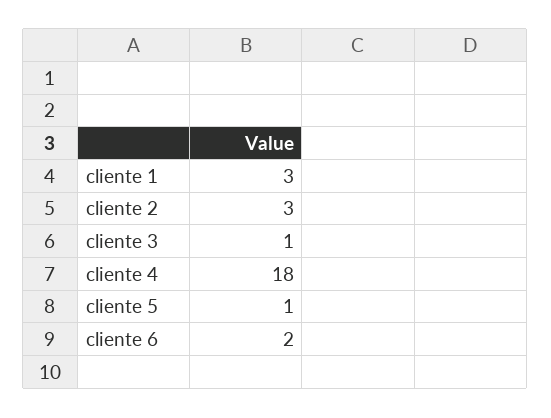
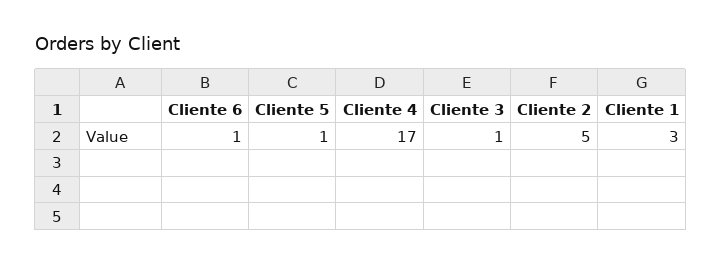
  {
    "cliente 1": 3,
-   "cliente 2": 3,
+   "cliente 2": 5,
    "cliente 3": 1,
-   "cliente 4": 18,
+   "cliente 4": 17,
    "cliente 5": 1,
-   "cliente 6": 2
+   "cliente 6": 1
  }

